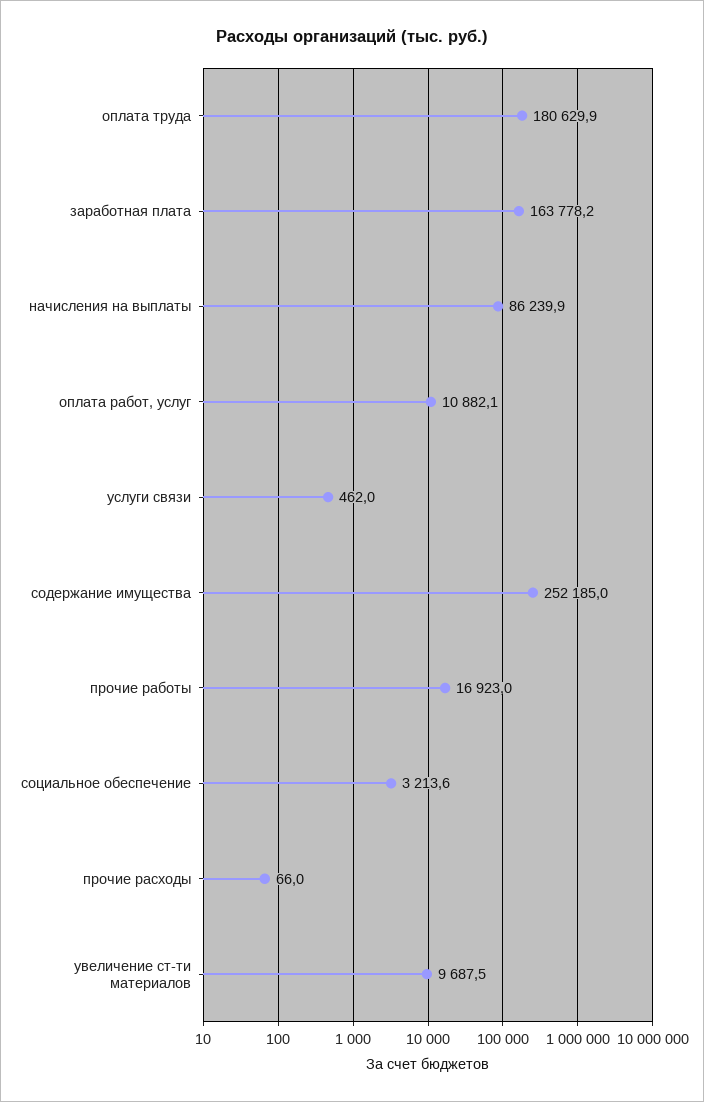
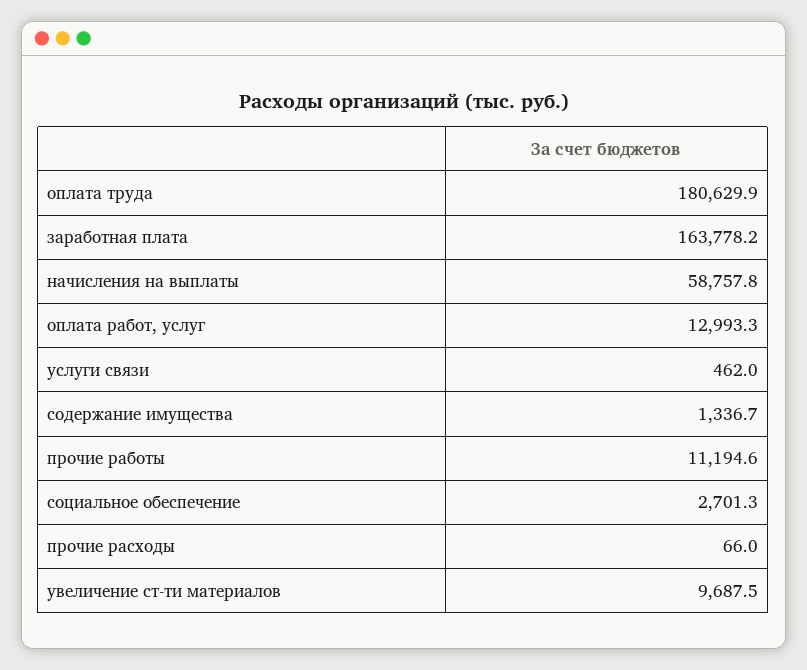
  {
    "оплата труда": 180629.9,
    "заработная плата": 163778.2,
-   "начисления на выплаты": 86239.9,
+   "начисления на выплаты": 58757.8,
-   "оплата работ, услуг": 10882.1,
+   "оплата работ, услуг": 12993.3,
    "услуги связи": 462,
-   "содержание имущества": 252185,
+   "содержание имущества": 1336.7,
-   "прочие работы": 16923,
+   "прочие работы": 11194.6,
-   "социальное обеспечение": 3213.6,
+   "социальное обеспечение": 2701.3,
    "прочие расходы": 66,
    "увеличение ст-ти материалов": 9687.5
  }

